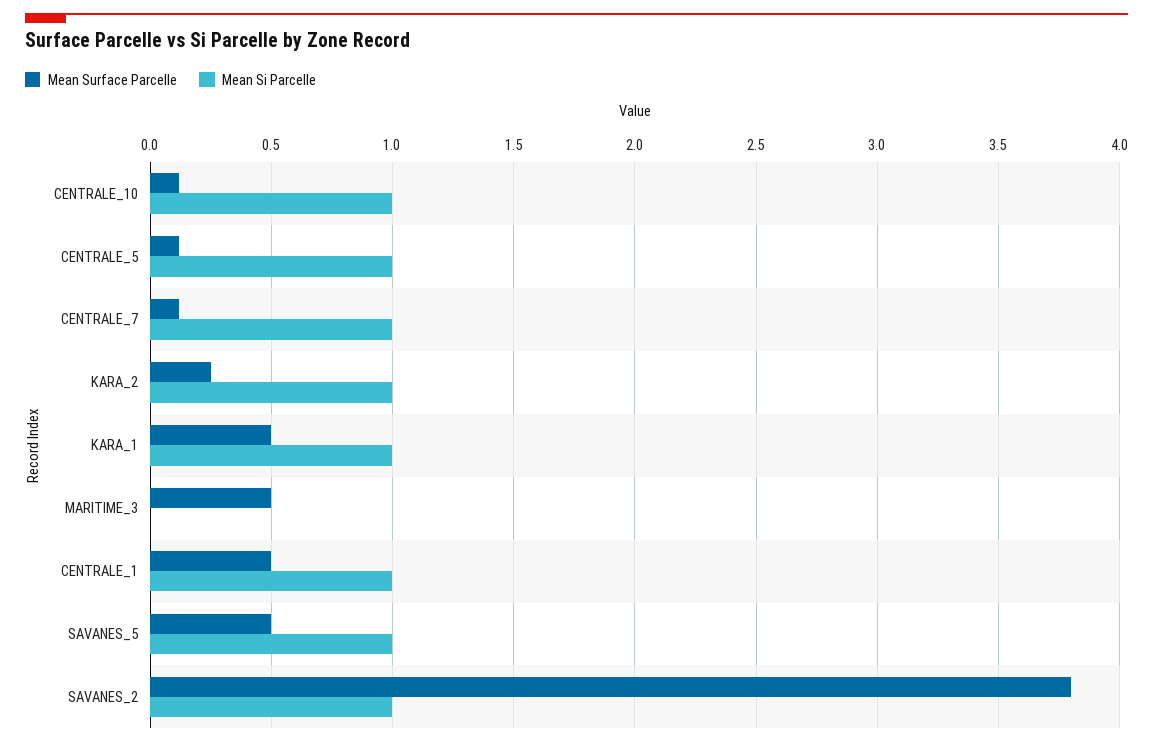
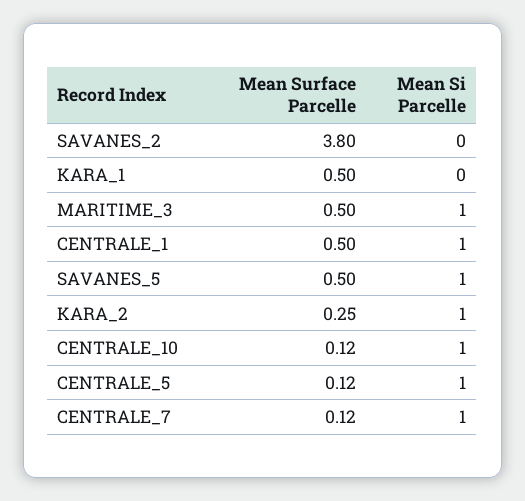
  {
    "Mean Surface Parcelle": {
      "CENTRALE_10": 0.12,
      "CENTRALE_5": 0.12,
      "CENTRALE_7": 0.12,
      "KARA_2": 0.25,
      "KARA_1": 0.5,
      "MARITIME_3": 0.5,
      "CENTRALE_1": 0.5,
      "SAVANES_5": 0.5,
      "SAVANES_2": 3.8
    },
    "Mean Si Parcelle": {
      "CENTRALE_10": 1,
      "CENTRALE_5": 1,
      "CENTRALE_7": 1,
      "KARA_2": 1,
-     "KARA_1": 1,
+     "KARA_1": 0,
-     "MARITIME_3": 0,
+     "MARITIME_3": 1,
      "CENTRALE_1": 1,
      "SAVANES_5": 1,
-     "SAVANES_2": 1
+     "SAVANES_2": 0
    }
  }

